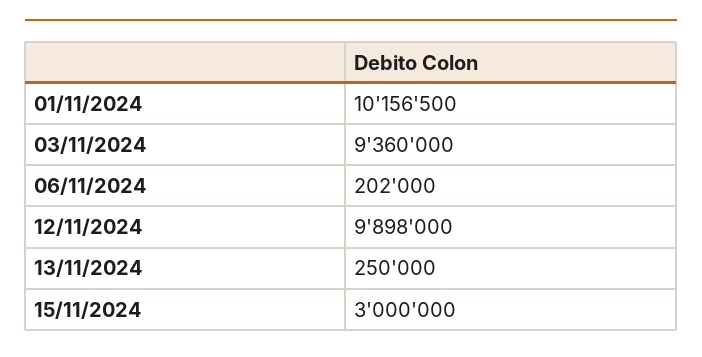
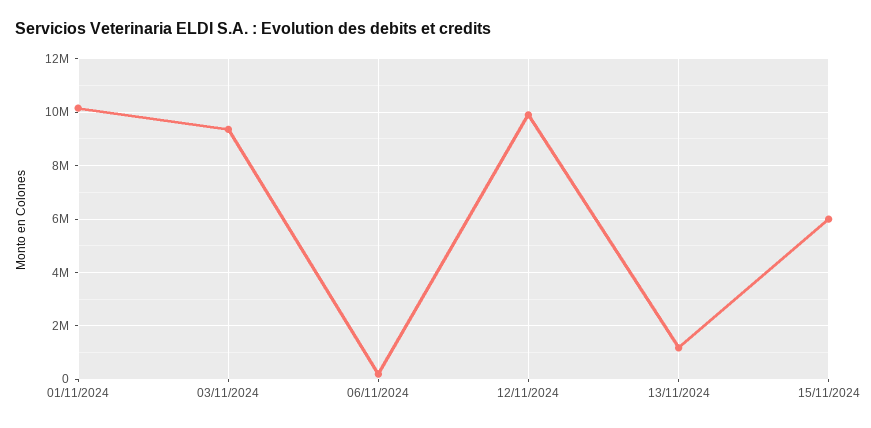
  {
    "01/11/2024": 10156500,
    "03/11/2024": 9360000,
    "06/11/2024": 202000,
    "12/11/2024": 9898000,
-   "13/11/2024": 250000,
+   "13/11/2024": 1250000,
-   "15/11/2024": 3000000
+   "15/11/2024": 6000000
  }

